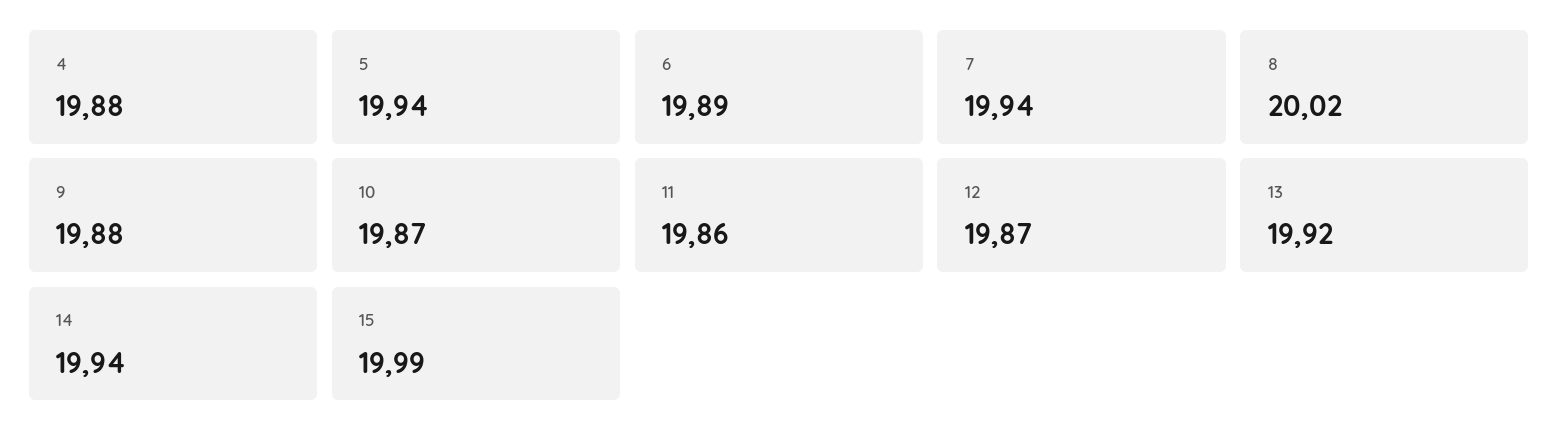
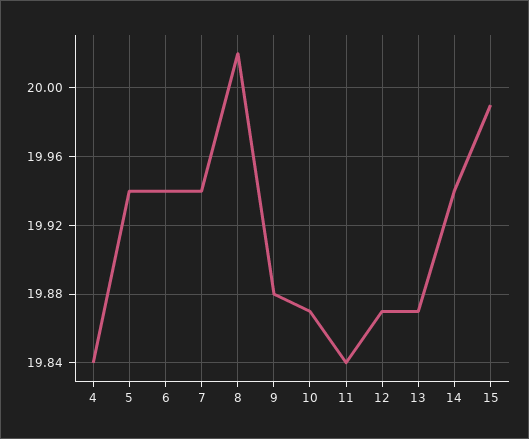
  {
-   "4": 19.88,
+   "4": 19.84,
    "5": 19.94,
-   "6": 19.89,
+   "6": 19.94,
    "7": 19.94,
    "8": 20.02,
    "9": 19.88,
    "10": 19.87,
-   "11": 19.86,
+   "11": 19.84,
    "12": 19.87,
-   "13": 19.92,
+   "13": 19.87,
    "14": 19.94,
    "15": 19.99
  }

